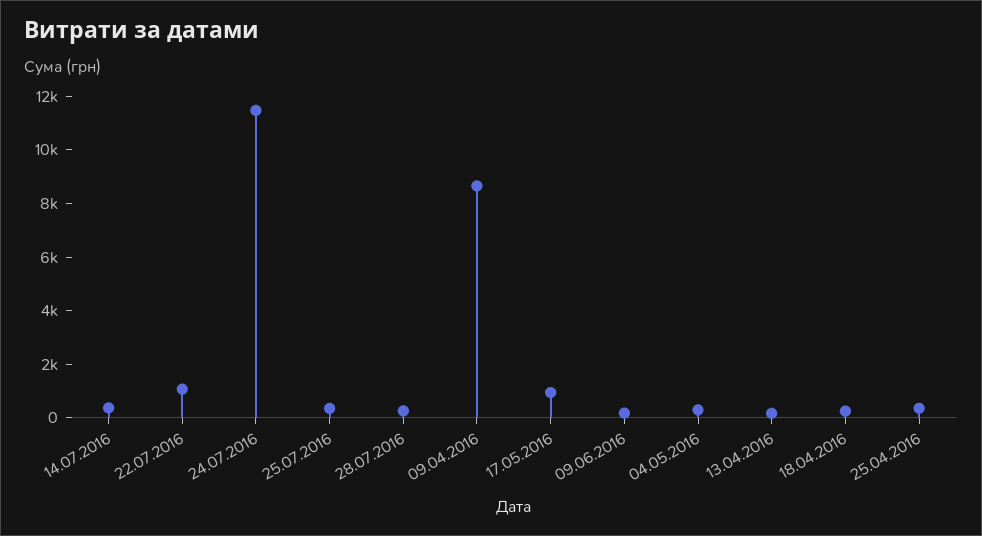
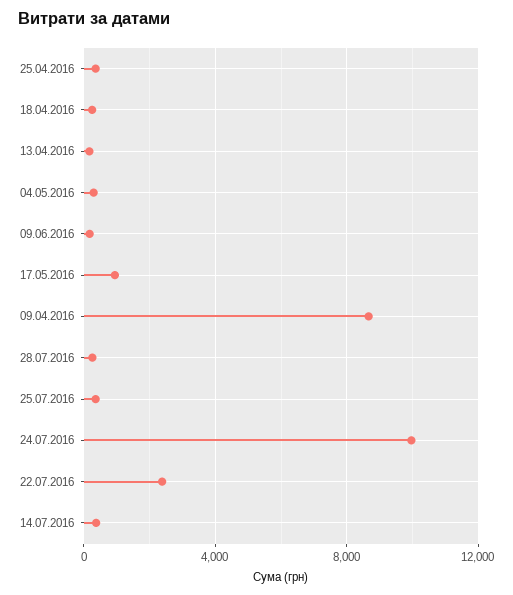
  {
    "14.07.2016": 500,
-   "22.07.2016": 1000,
+   "22.07.2016": 2500,
-   "24.07.2016": 11500,
+   "24.07.2016": 10000,
    "25.07.2016": 500,
    "28.07.2016": 500,
    "09.04.2016": 8500,
    "17.05.2016": 1000,
    "09.06.2016": 0,
    "04.05.2016": 500,
    "13.04.2016": 0,
    "18.04.2016": 500,
    "25.04.2016": 500
  }

